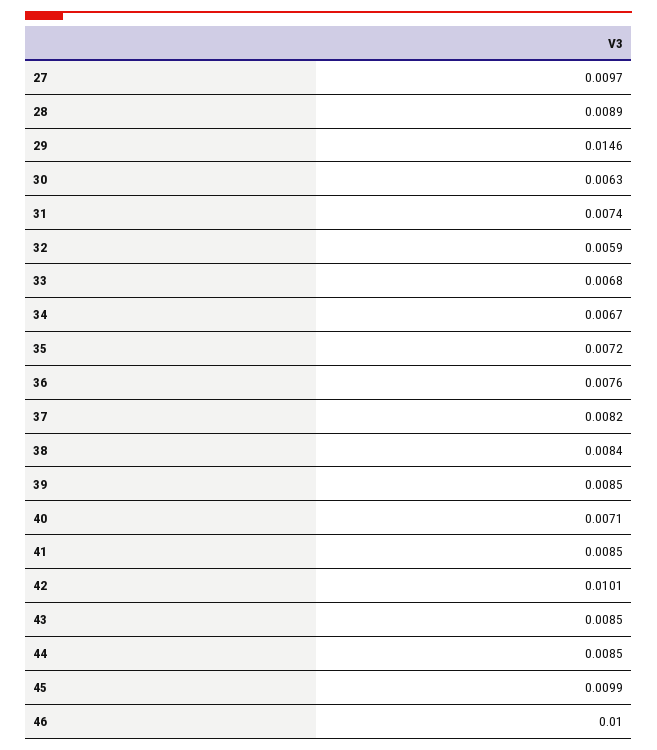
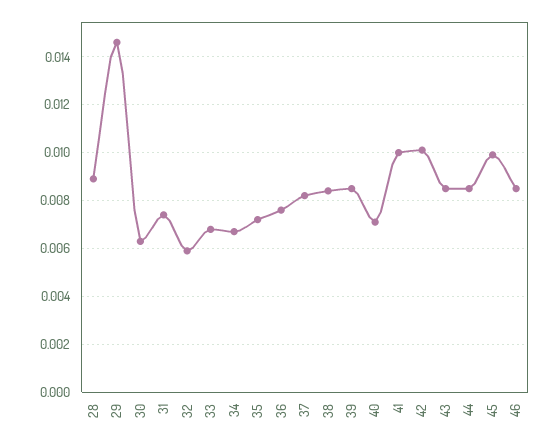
  {
-   "27": 0.0097,
    "28": 0.0089,
    "29": 0.0146,
    "30": 0.0063,
    "31": 0.0074,
    "32": 0.0059,
    "33": 0.0068,
    "34": 0.0067,
    "35": 0.0072,
    "36": 0.0076,
    "37": 0.0082,
    "38": 0.0084,
    "39": 0.0085,
    "40": 0.0071,
-   "41": 0.0085,
+   "41": 0.01,
    "42": 0.0101,
    "43": 0.0085,
    "44": 0.0085,
    "45": 0.0099,
-   "46": 0.01
+   "46": 0.0085
  }

